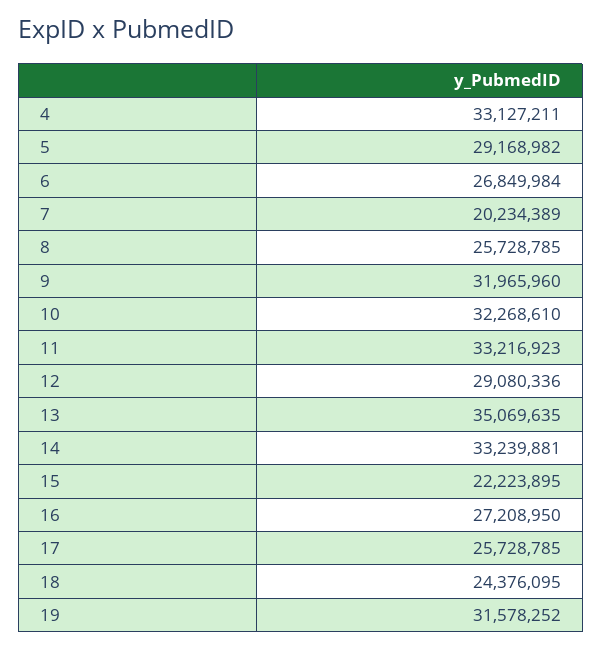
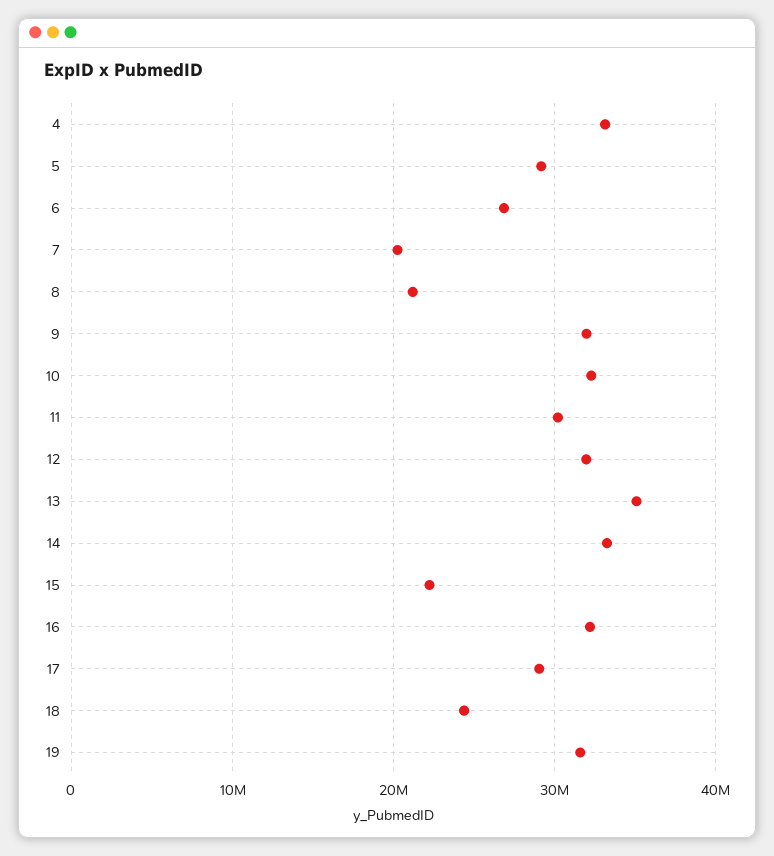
  {
    "4": 33127211,
    "5": 29168982,
    "6": 26849984,
    "7": 20234389,
-   "8": 25728785,
+   "8": 21000000,
    "9": 31965960,
    "10": 32268610,
-   "11": 33216923,
+   "11": 30000000,
-   "12": 29080336,
+   "12": 32000000,
    "13": 35069635,
    "14": 33239881,
    "15": 22223895,
-   "16": 27208950,
+   "16": 32000000,
-   "17": 25728785,
+   "17": 29000000,
    "18": 24376095,
    "19": 31578252
  }

